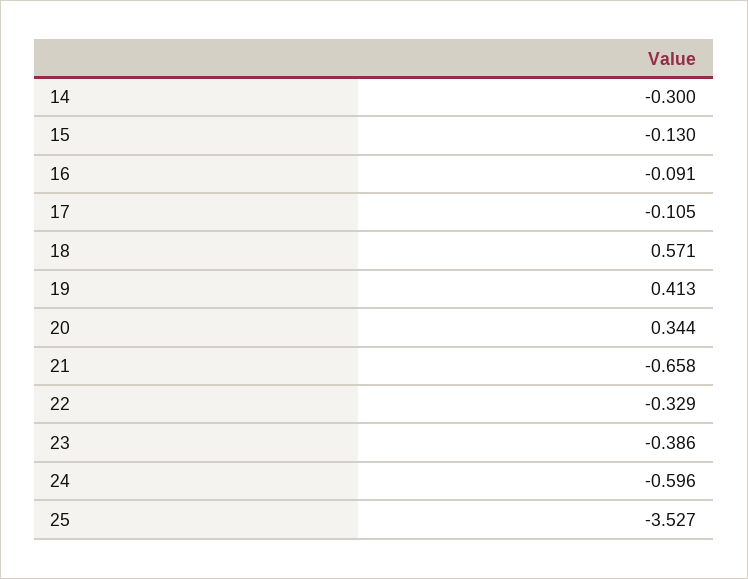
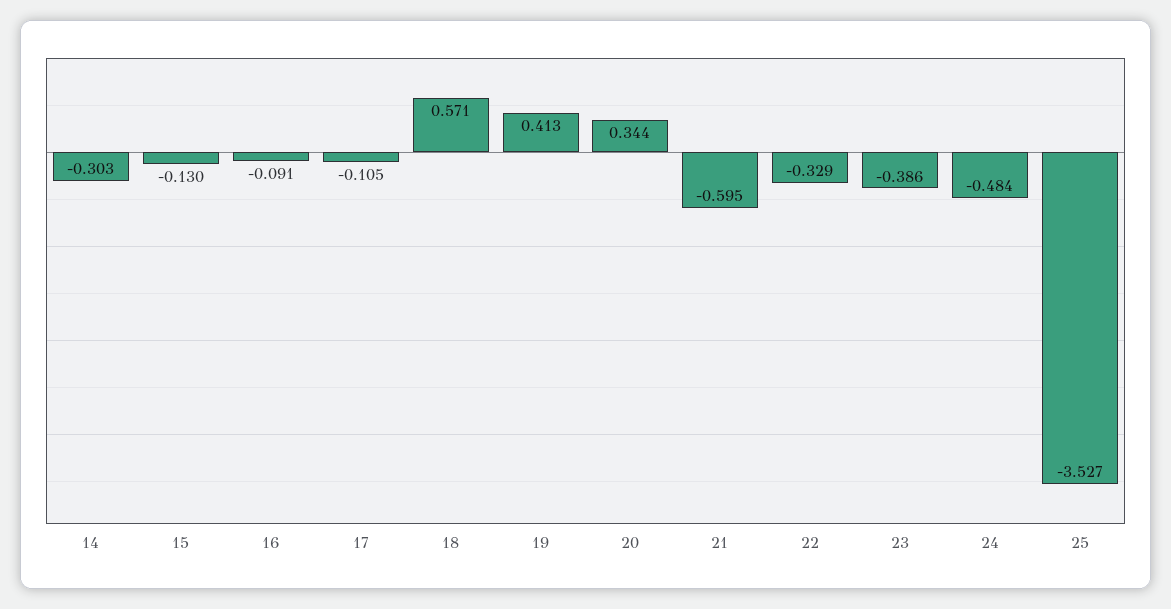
  {
-   "14": -0.3,
+   "14": -0.303,
    "15": -0.13,
    "16": -0.091,
    "17": -0.105,
    "18": 0.571,
    "19": 0.413,
    "20": 0.344,
-   "21": -0.658,
+   "21": -0.595,
    "22": -0.329,
    "23": -0.386,
-   "24": -0.596,
+   "24": -0.484,
    "25": -3.527
  }

